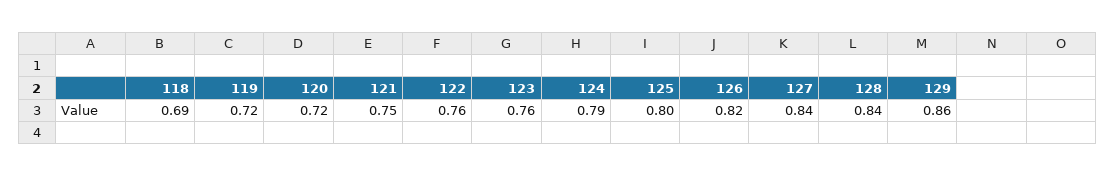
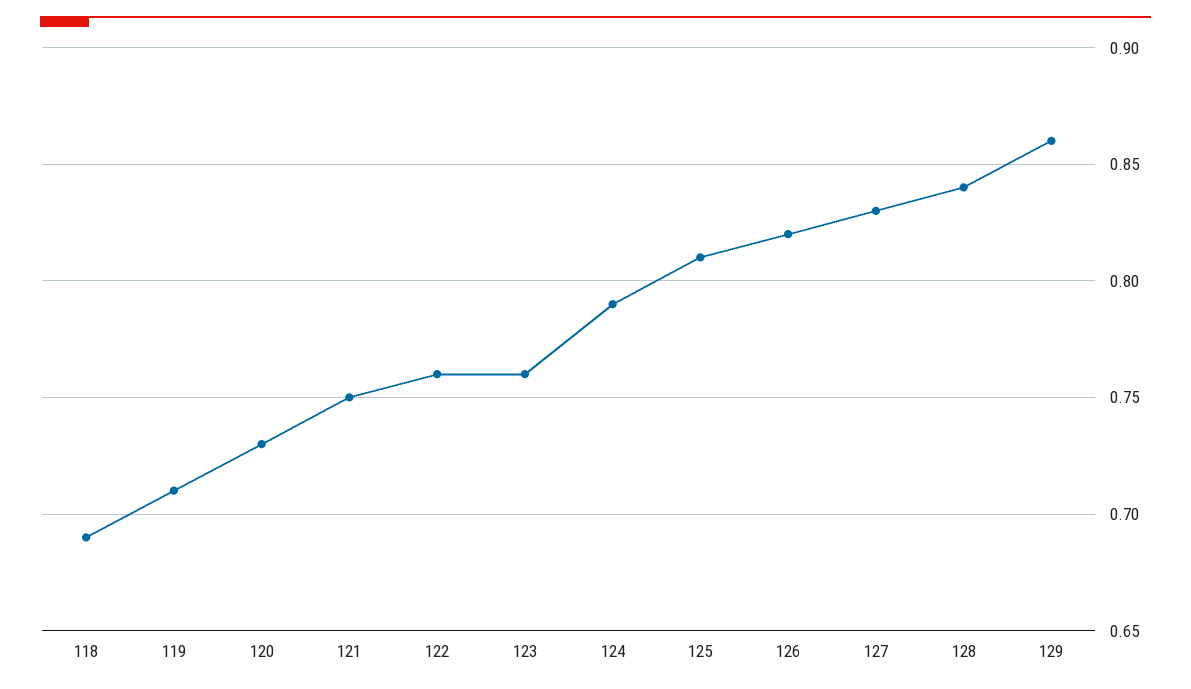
  {
    "118": 0.69,
-   "119": 0.72,
+   "119": 0.71,
-   "120": 0.72,
+   "120": 0.73,
    "121": 0.75,
    "122": 0.76,
    "123": 0.76,
    "124": 0.79,
-   "125": 0.8,
+   "125": 0.81,
    "126": 0.82,
-   "127": 0.84,
+   "127": 0.83,
    "128": 0.84,
    "129": 0.86
  }

